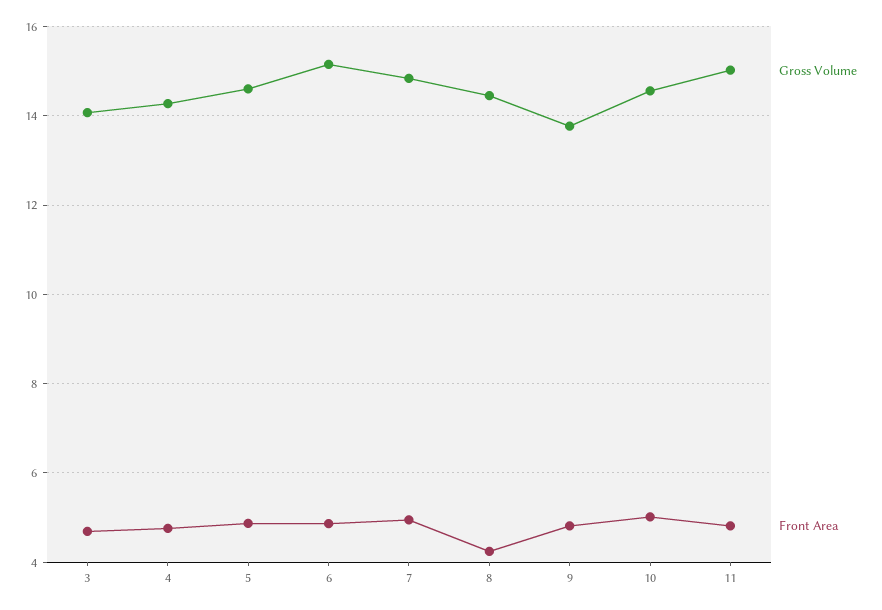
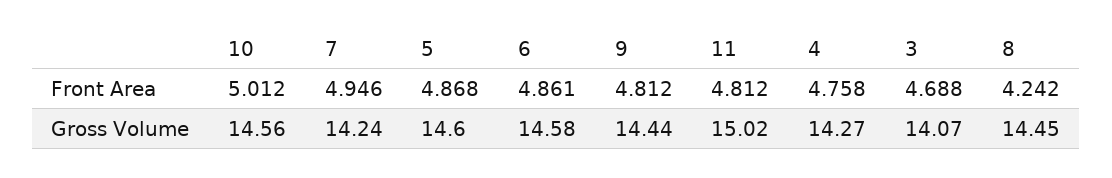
  {
    "Gross Volume": {
      "3": 14.07,
      "4": 14.27,
      "5": 14.6,
-     "6": 15.2,
+     "6": 14.58,
-     "7": 14.8,
+     "7": 14.24,
      "8": 14.45,
-     "9": 13.8,
+     "9": 14.44,
      "10": 14.56,
      "11": 15.02
    },
    "Front Area": {
      "3": 4.688,
      "4": 4.758,
      "5": 4.868,
      "6": 4.861,
      "7": 4.946,
      "8": 4.242,
      "9": 4.812,
      "10": 5.012,
      "11": 4.812
    }
  }

